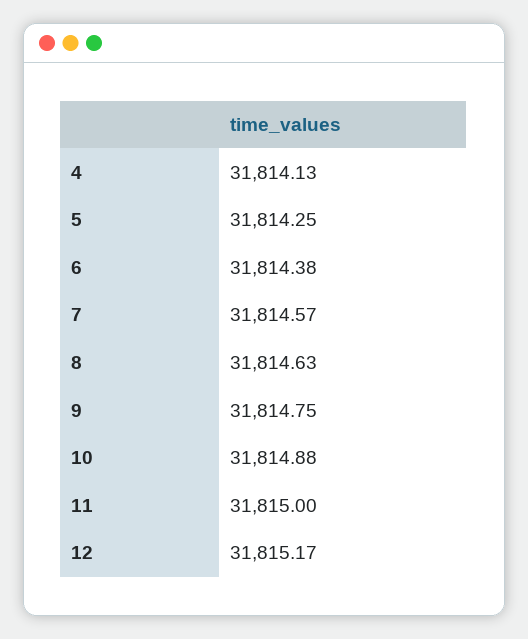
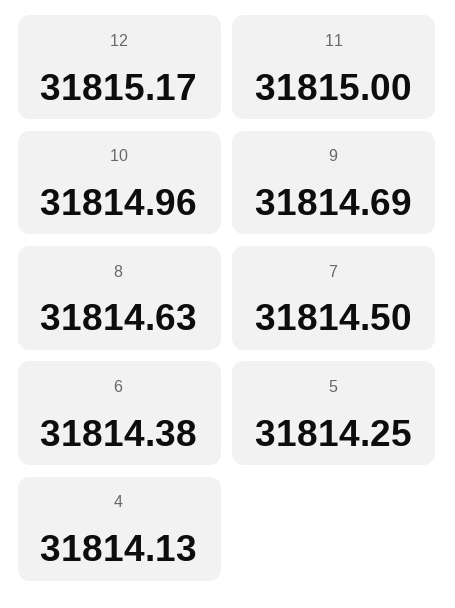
  {
    "4": 31814.13,
    "5": 31814.25,
    "6": 31814.38,
-   "7": 31814.57,
+   "7": 31814.5,
    "8": 31814.63,
-   "9": 31814.75,
+   "9": 31814.69,
-   "10": 31814.88,
+   "10": 31814.96,
    "11": 31815,
    "12": 31815.17
  }

